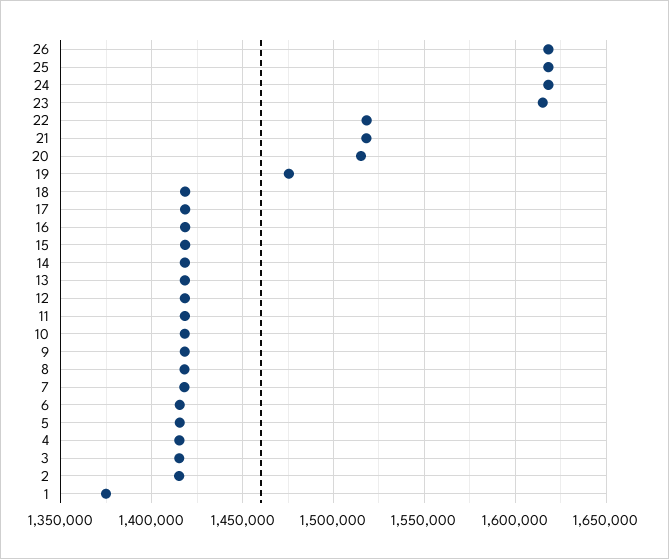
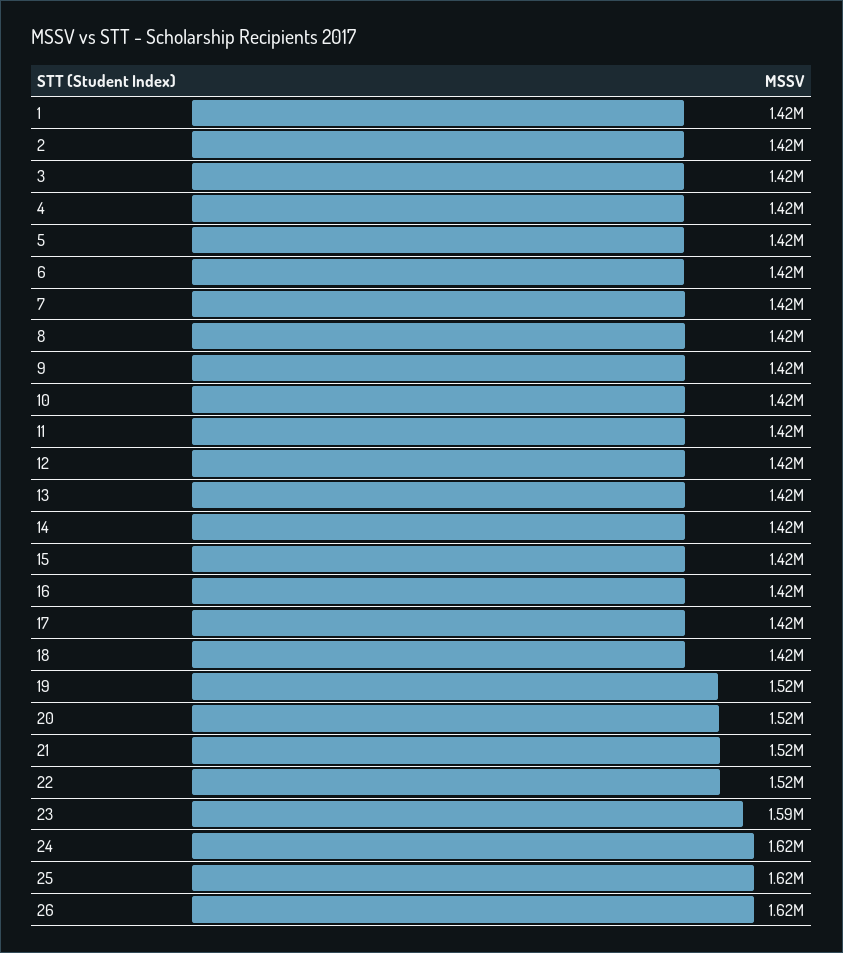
  {
    "26": 1620000,
    "25": 1620000,
    "24": 1620000,
-   "23": 1615000,
+   "23": 1590000,
    "22": 1520000,
    "21": 1520000,
    "20": 1520000,
-   "19": 1475000,
+   "19": 1520000,
    "18": 1420000,
    "17": 1420000,
    "16": 1420000,
    "15": 1420000,
    "14": 1420000,
    "13": 1420000,
    "12": 1420000,
    "11": 1420000,
    "10": 1420000,
    "9": 1420000,
    "8": 1420000,
    "7": 1420000,
    "6": 1420000,
    "5": 1420000,
    "4": 1420000,
    "3": 1420000,
    "2": 1420000,
-   "1": 1375000
+   "1": 1420000
  }

